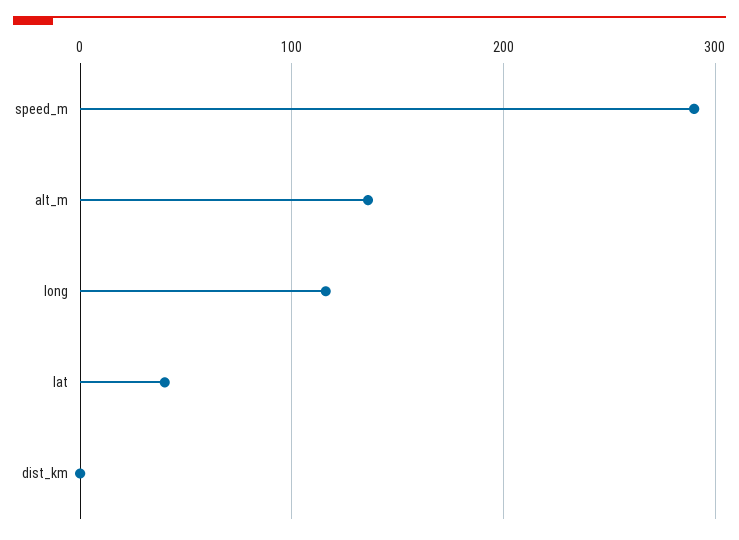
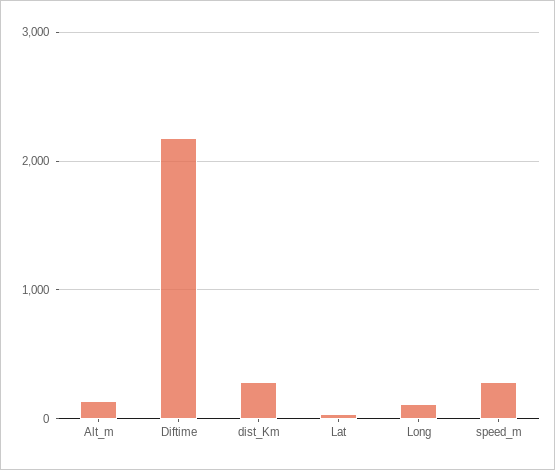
  {
    "speed_m": 290,
    "alt_m": 140,
    "long": 120,
    "lat": 40,
-   "dist_km": 0
+   "dist_km": 300,
+   "Diftime": 2200
  }

